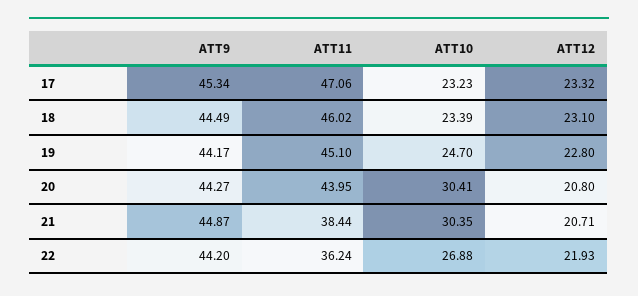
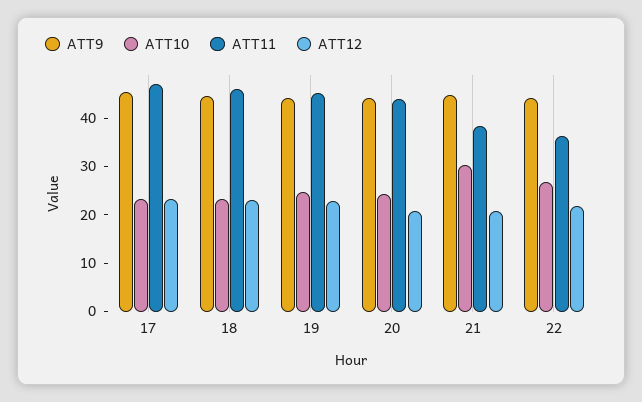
  {
    "ATT9": {
      "17": 45.34,
      "18": 44.49,
      "19": 44.17,
      "20": 44.27,
      "21": 44.87,
      "22": 44.2
    },
    "ATT11": {
      "17": 47.06,
      "18": 46.02,
      "19": 45.1,
      "20": 43.95,
      "21": 38.44,
      "22": 36.24
    },
    "ATT10": {
      "17": 23.23,
      "18": 23.39,
      "19": 24.7,
-     "20": 30.41,
+     "20": 24,
      "21": 30.35,
      "22": 26.88
    },
    "ATT12": {
      "17": 23.32,
      "18": 23.1,
      "19": 22.8,
      "20": 20.8,
      "21": 20.71,
      "22": 21.93
    }
  }

